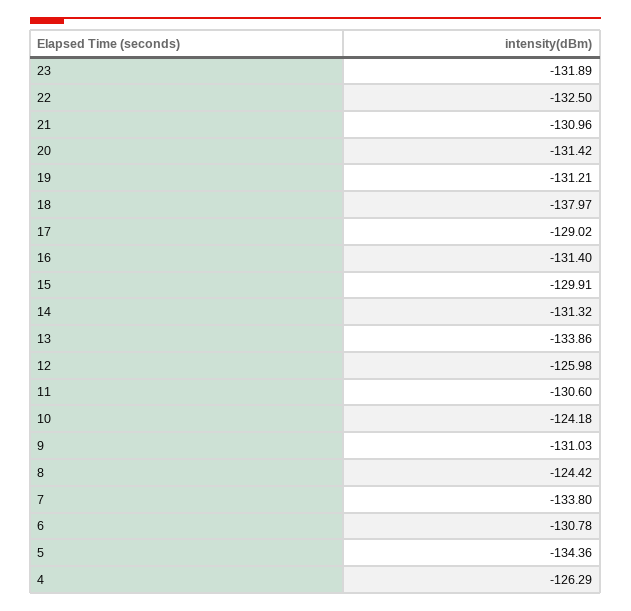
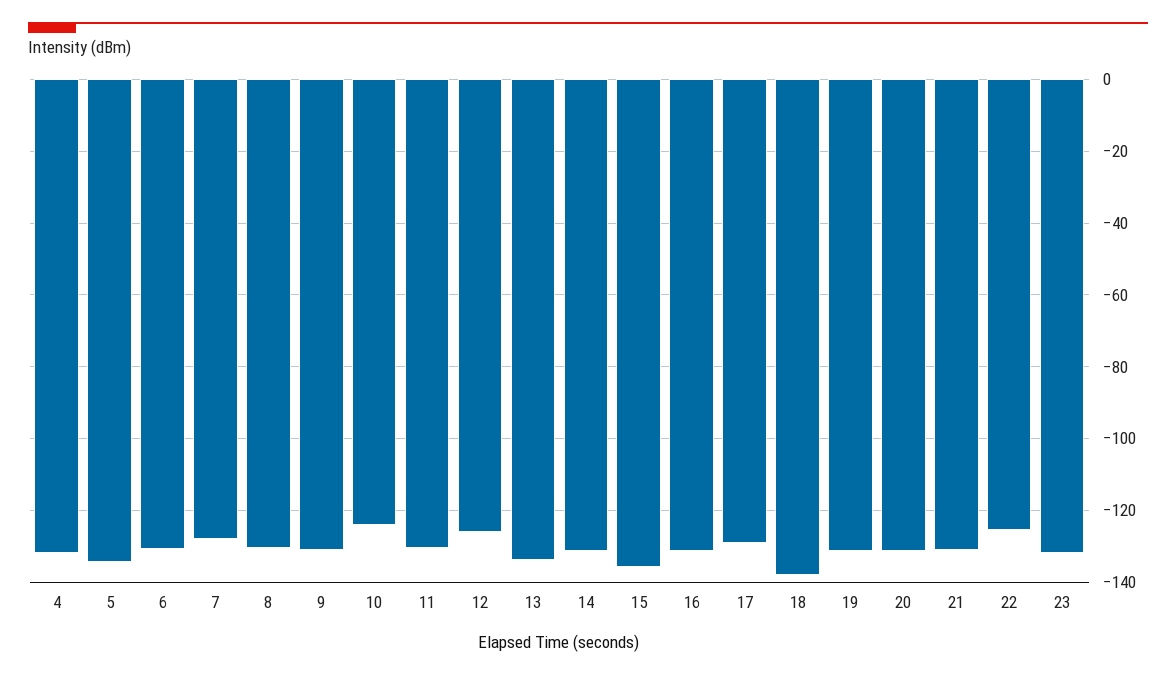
  {
    "23": -131.89,
-   "22": -132.5,
+   "22": -126,
    "21": -130.96,
    "20": -131.42,
    "19": -131.21,
    "18": -137.97,
    "17": -129.02,
    "16": -131.4,
-   "15": -129.91,
+   "15": -136,
    "14": -131.32,
    "13": -133.86,
    "12": -125.98,
    "11": -130.6,
    "10": -124.18,
    "9": -131.03,
-   "8": -124.42,
+   "8": -130,
-   "7": -133.8,
+   "7": -128,
    "6": -130.78,
    "5": -134.36,
-   "4": -126.29
+   "4": -132
  }

